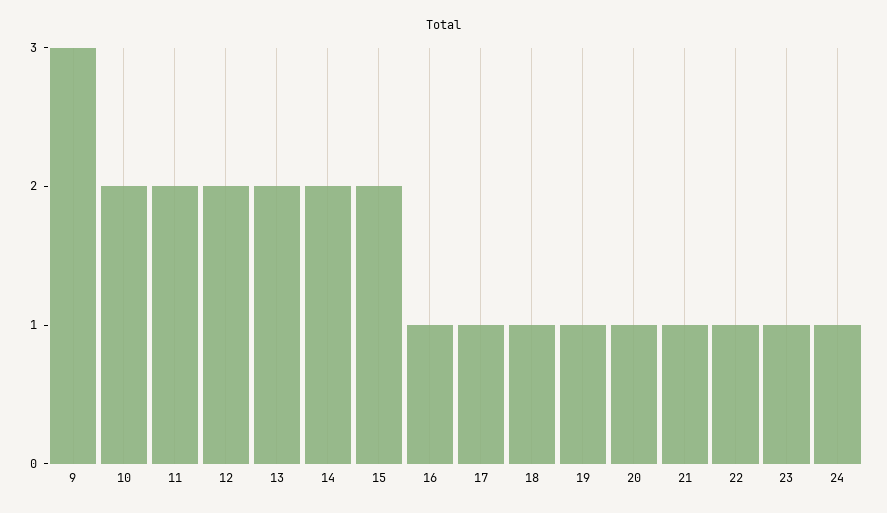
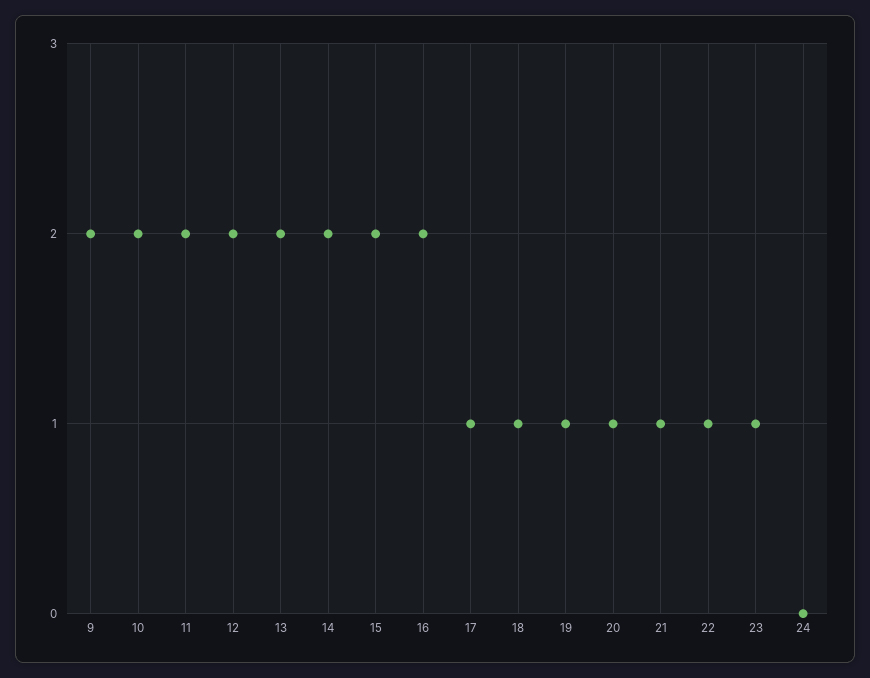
  {
-   "9": 3,
+   "9": 2,
    "10": 2,
    "11": 2,
    "12": 2,
    "13": 2,
    "14": 2,
    "15": 2,
-   "16": 1,
+   "16": 2,
    "17": 1,
    "18": 1,
    "19": 1,
    "20": 1,
    "21": 1,
    "22": 1,
    "23": 1,
-   "24": 1
+   "24": 0
  }

